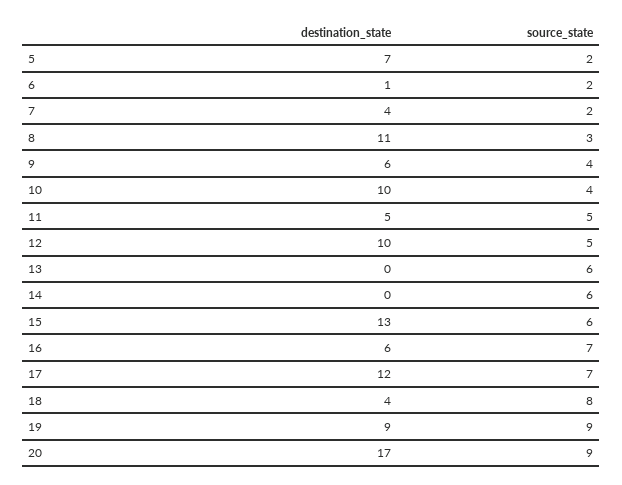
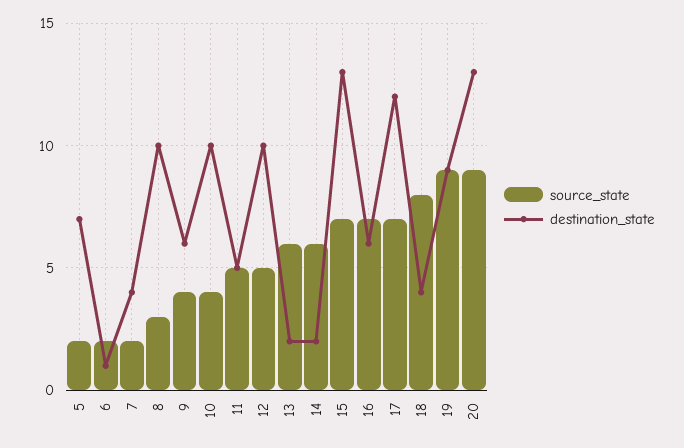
  {
    "destination_state": {
      "5": 7,
      "6": 1,
      "7": 4,
-     "8": 11,
+     "8": 10,
      "9": 6,
      "10": 10,
      "11": 5,
      "12": 10,
-     "13": 0,
+     "13": 2,
-     "14": 0,
+     "14": 2,
      "15": 13,
      "16": 6,
      "17": 12,
      "18": 4,
      "19": 9,
-     "20": 17
+     "20": 13
    },
    "source_state": {
      "5": 2,
      "6": 2,
      "7": 2,
      "8": 3,
      "9": 4,
      "10": 4,
      "11": 5,
      "12": 5,
      "13": 6,
      "14": 6,
-     "15": 6,
+     "15": 7,
      "16": 7,
      "17": 7,
      "18": 8,
      "19": 9,
      "20": 9
    }
  }

